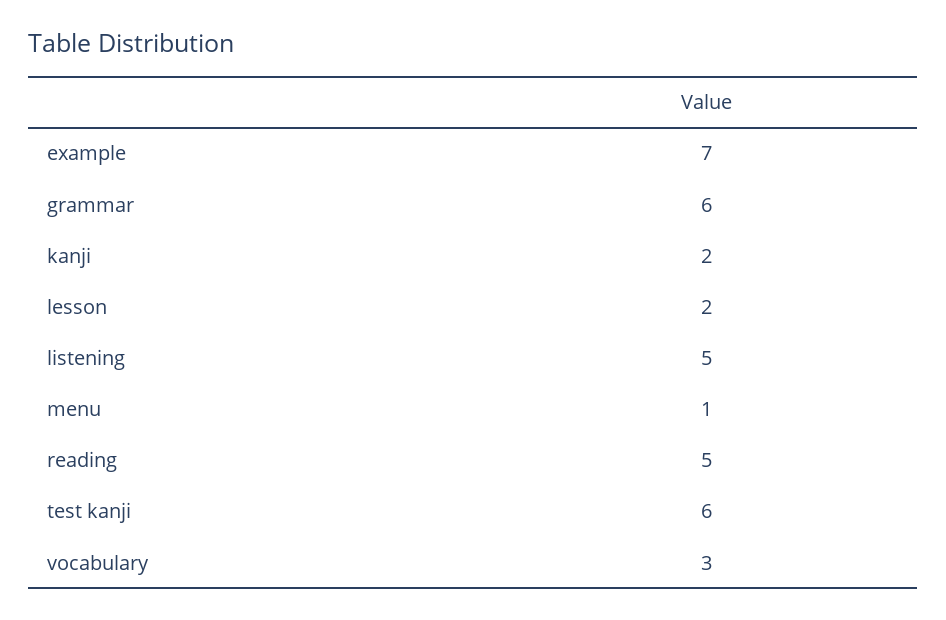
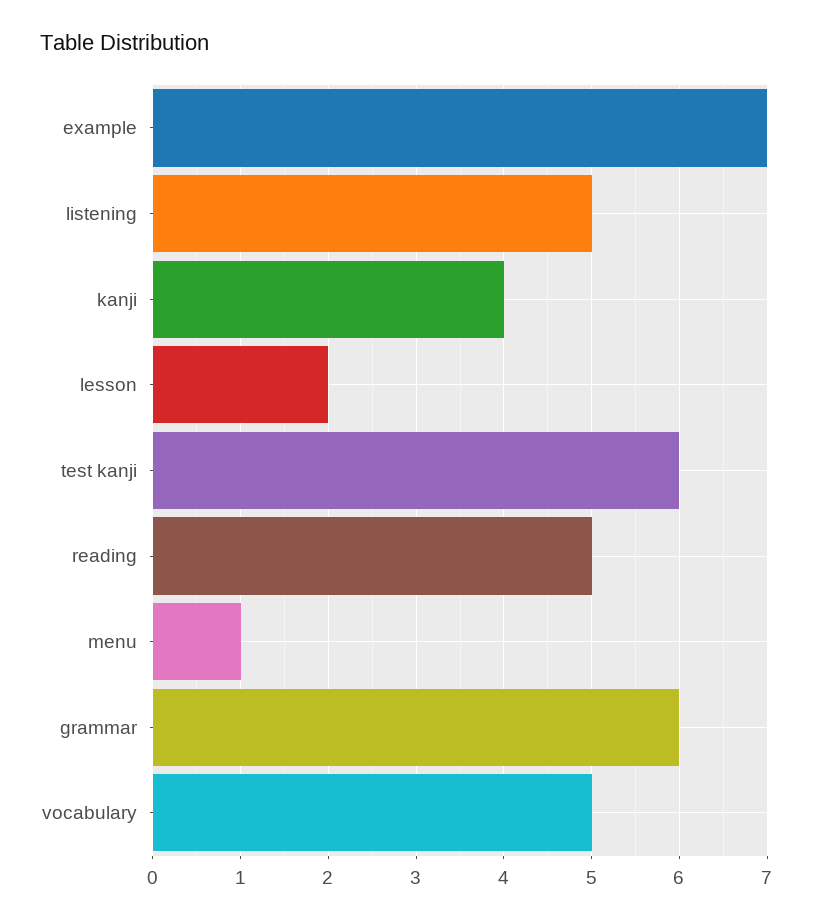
  {
    "example": 7,
    "grammar": 6,
-   "kanji": 2,
+   "kanji": 4,
    "lesson": 2,
    "listening": 5,
    "menu": 1,
    "reading": 5,
    "test kanji": 6,
-   "vocabulary": 3
+   "vocabulary": 5
  }

